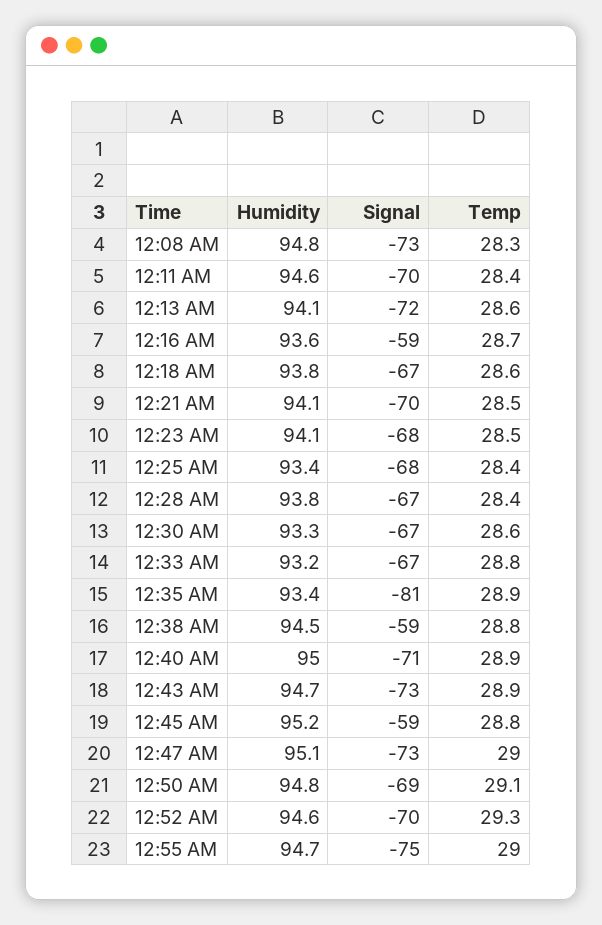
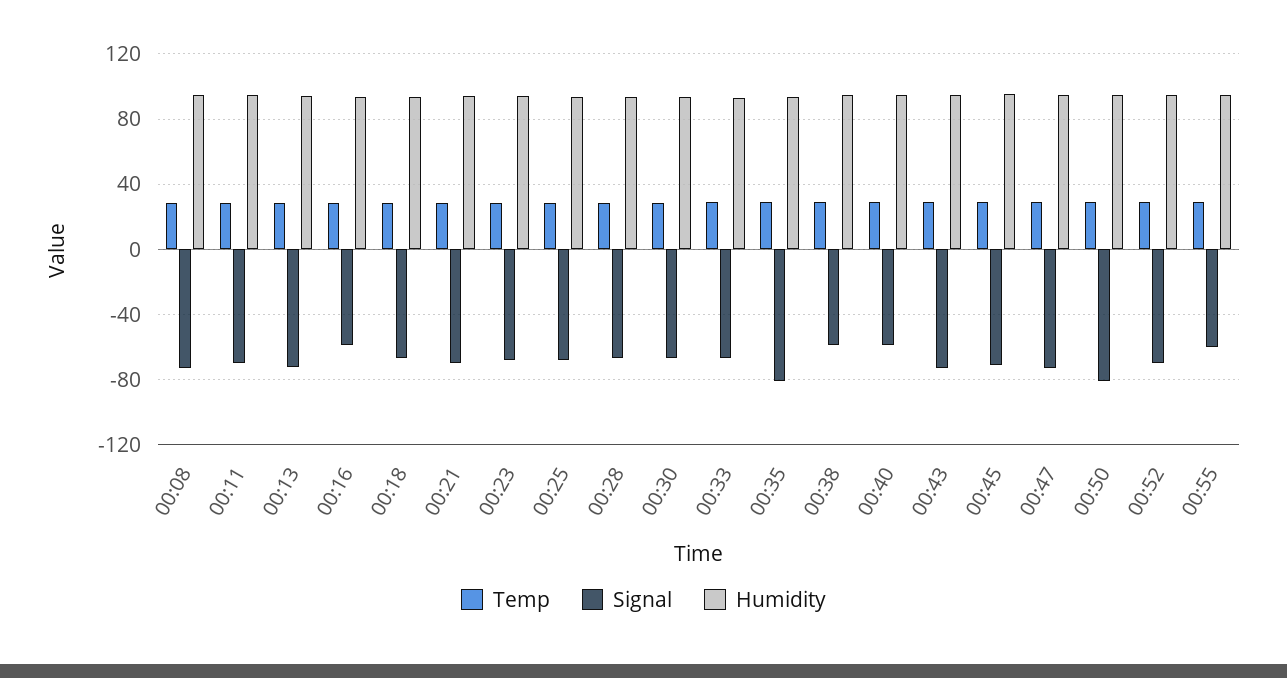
  {
    "Humidity": {
      "12:08 AM": 94.8,
      "12:11 AM": 94.6,
      "12:13 AM": 94.1,
      "12:16 AM": 93.6,
      "12:18 AM": 93.8,
      "12:21 AM": 94.1,
      "12:23 AM": 94.1,
      "12:25 AM": 93.4,
      "12:28 AM": 93.8,
      "12:30 AM": 93.3,
      "12:33 AM": 93.2,
      "12:35 AM": 93.4,
      "12:38 AM": 94.5,
      "12:40 AM": 95,
      "12:43 AM": 94.7,
      "12:45 AM": 95.2,
      "12:47 AM": 95.1,
      "12:50 AM": 94.8,
      "12:52 AM": 94.6,
      "12:55 AM": 94.7
    },
    "Signal": {
      "12:08 AM": -73,
      "12:11 AM": -70,
      "12:13 AM": -72,
      "12:16 AM": -59,
      "12:18 AM": -67,
      "12:21 AM": -70,
      "12:23 AM": -68,
      "12:25 AM": -68,
      "12:28 AM": -67,
      "12:30 AM": -67,
      "12:33 AM": -67,
      "12:35 AM": -81,
      "12:38 AM": -59,
-     "12:40 AM": -71,
+     "12:40 AM": -60,
      "12:43 AM": -73,
-     "12:45 AM": -59,
+     "12:45 AM": -70,
      "12:47 AM": -73,
-     "12:50 AM": -69,
+     "12:50 AM": -80,
      "12:52 AM": -70,
-     "12:55 AM": -75
+     "12:55 AM": -60
    },
    "Temp": {
      "12:08 AM": 28.3,
      "12:11 AM": 28.4,
      "12:13 AM": 28.6,
      "12:16 AM": 28.7,
      "12:18 AM": 28.6,
      "12:21 AM": 28.5,
      "12:23 AM": 28.5,
      "12:25 AM": 28.4,
      "12:28 AM": 28.4,
      "12:30 AM": 28.6,
      "12:33 AM": 28.8,
      "12:35 AM": 28.9,
      "12:38 AM": 28.8,
      "12:40 AM": 28.9,
      "12:43 AM": 28.9,
      "12:45 AM": 28.8,
      "12:47 AM": 29,
      "12:50 AM": 29.1,
      "12:52 AM": 29.3,
      "12:55 AM": 29
    }
  }

